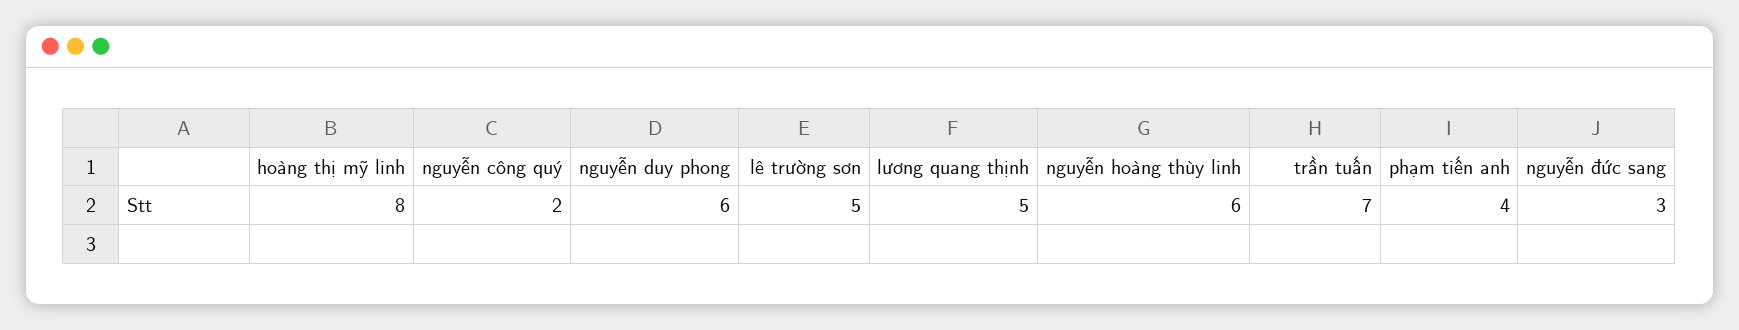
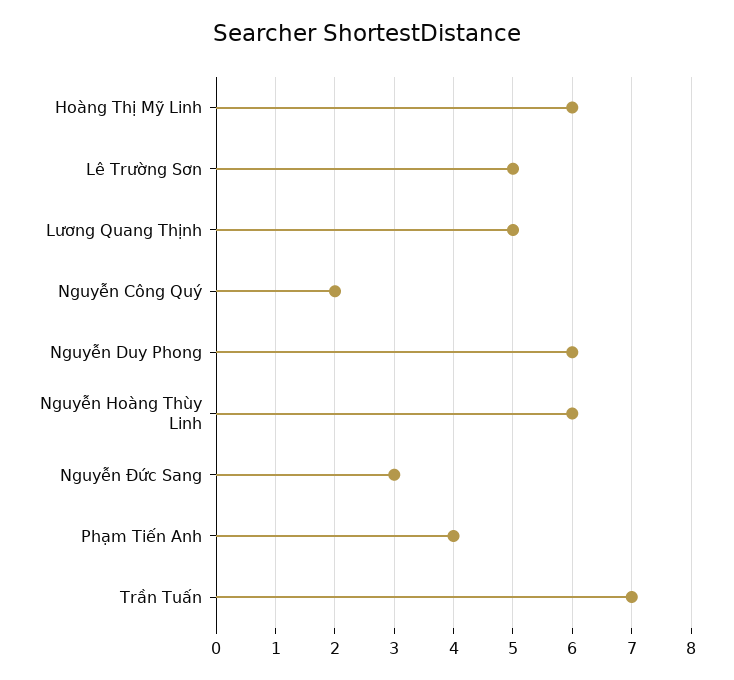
  {
-   "hoàng thị mỹ linh": 8,
+   "hoàng thị mỹ linh": 6,
    "nguyễn công quý": 2,
    "nguyễn duy phong": 6,
    "lê trường sơn": 5,
    "lương quang thịnh": 5,
    "nguyễn hoàng thùy linh": 6,
    "trần tuấn": 7,
    "phạm tiến anh": 4,
    "nguyễn đức sang": 3
  }

